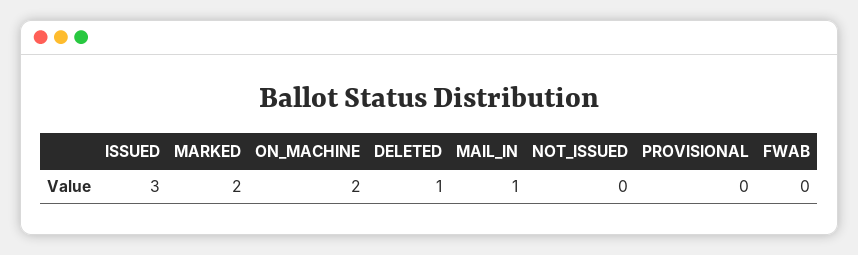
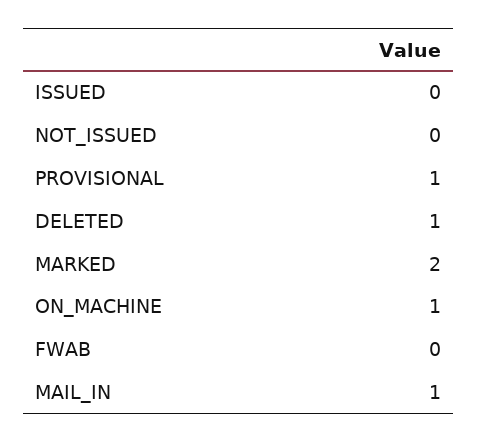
  {
-   "ISSUED": 3,
+   "ISSUED": 0,
    "MARKED": 2,
-   "ON_MACHINE": 2,
+   "ON_MACHINE": 1,
    "DELETED": 1,
    "MAIL_IN": 1,
    "NOT_ISSUED": 0,
-   "PROVISIONAL": 0,
+   "PROVISIONAL": 1,
    "FWAB": 0
  }

